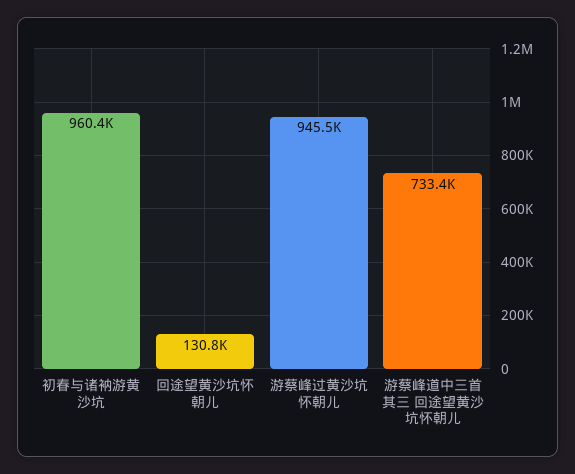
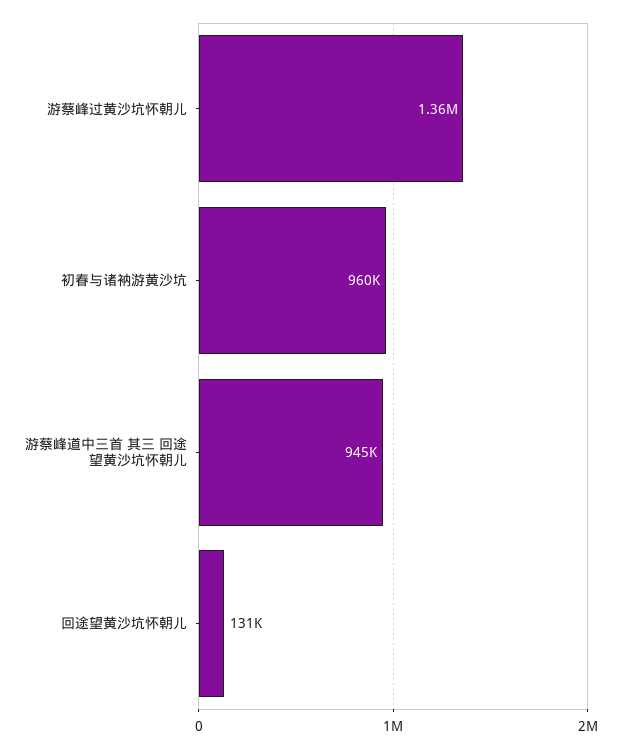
  {
    "初春与诸衲游黄沙坑": 960400,
    "回途望黄沙坑怀朝儿": 130800,
-   "游蔡峰过黄沙坑怀朝儿": 945500,
+   "游蔡峰过黄沙坑怀朝儿": 1360000,
-   "游蔡峰道中三首 其三 回途望黄沙坑怀朝儿": 733400
+   "游蔡峰道中三首 其三 回途望黄沙坑怀朝儿": 945000
  }

